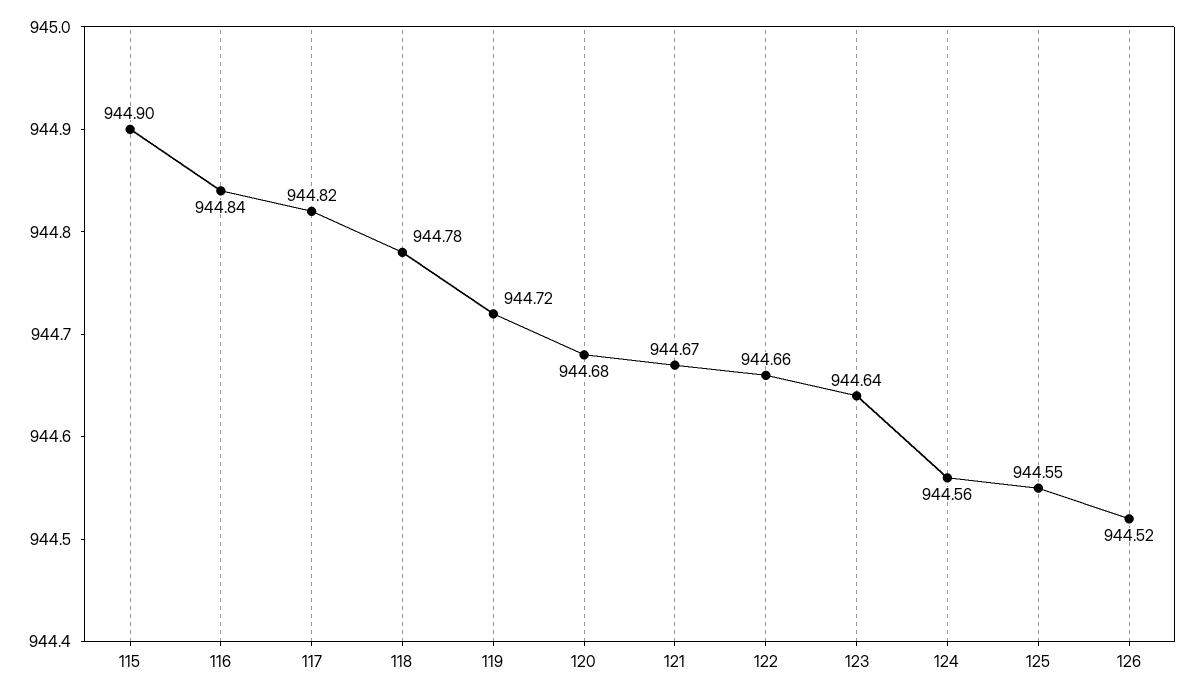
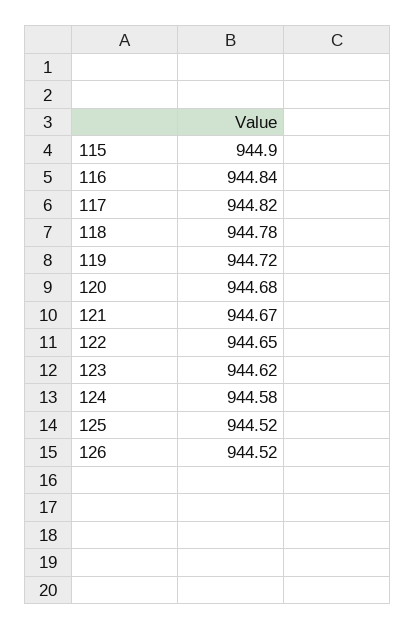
  {
    "115": 944.9,
    "116": 944.84,
    "117": 944.82,
    "118": 944.78,
    "119": 944.72,
    "120": 944.68,
    "121": 944.67,
-   "122": 944.66,
+   "122": 944.65,
-   "123": 944.64,
+   "123": 944.62,
-   "124": 944.56,
+   "124": 944.58,
-   "125": 944.55,
+   "125": 944.52,
    "126": 944.52
  }

